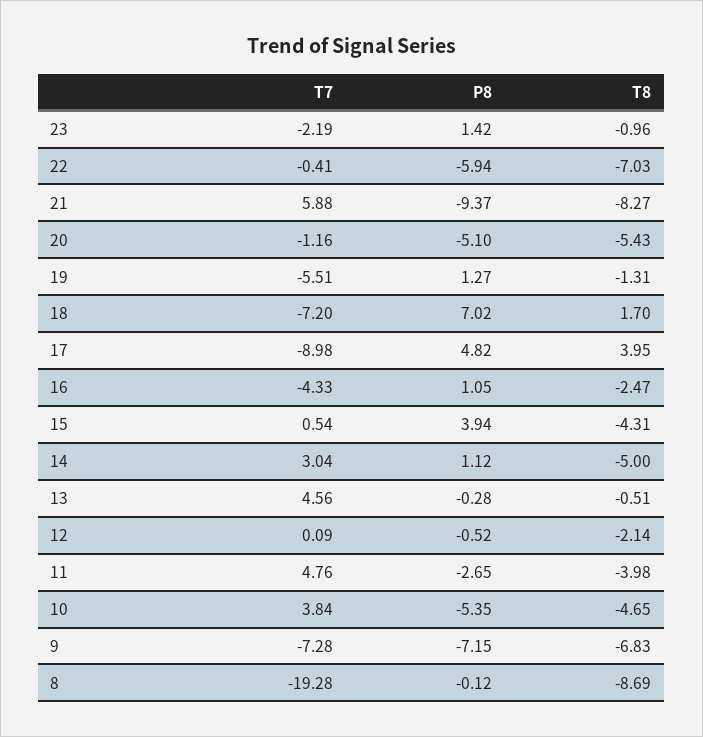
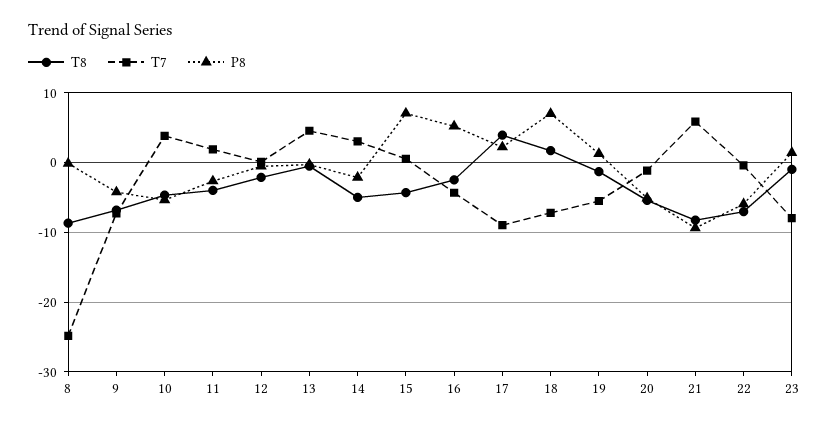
  {
    "T7": {
-     "23": -2.19,
+     "23": -8,
      "22": -0.41,
      "21": 5.88,
      "20": -1.16,
      "19": -5.51,
      "18": -7.2,
      "17": -8.98,
      "16": -4.33,
      "15": 0.54,
      "14": 3.04,
      "13": 4.56,
      "12": 0.09,
-     "11": 4.76,
+     "11": 2,
      "10": 3.84,
      "9": -7.28,
-     "8": -19.28
+     "8": -25
    },
    "P8": {
      "23": 1.42,
      "22": -5.94,
      "21": -9.37,
      "20": -5.1,
      "19": 1.27,
      "18": 7.02,
-     "17": 4.82,
+     "17": 2,
-     "16": 1.05,
+     "16": 5,
-     "15": 3.94,
+     "15": 7,
-     "14": 1.12,
+     "14": -2,
      "13": -0.28,
      "12": -0.52,
      "11": -2.65,
      "10": -5.35,
-     "9": -7.15,
+     "9": -4,
      "8": -0.12
    },
    "T8": {
      "23": -0.96,
      "22": -7.03,
      "21": -8.27,
      "20": -5.43,
      "19": -1.31,
      "18": 1.7,
      "17": 3.95,
      "16": -2.47,
      "15": -4.31,
      "14": -5,
      "13": -0.51,
      "12": -2.14,
      "11": -3.98,
      "10": -4.65,
      "9": -6.83,
      "8": -8.69
    }
  }

